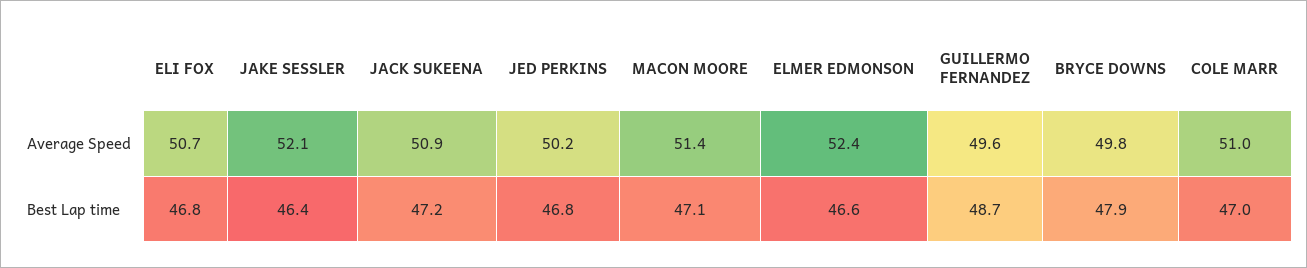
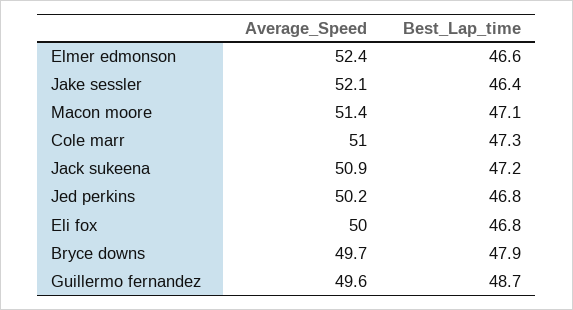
  {
    "ELI FOX": {
-     "Average Speed": 50.7,
+     "Average Speed": 50,
      "Best Lap time": 46.8
    },
    "JAKE SESSLER": {
      "Average Speed": 52.1,
      "Best Lap time": 46.4
    },
    "JACK SUKEENA": {
      "Average Speed": 50.9,
      "Best Lap time": 47.2
    },
    "JED PERKINS": {
      "Average Speed": 50.2,
      "Best Lap time": 46.8
    },
    "MACON MOORE": {
      "Average Speed": 51.4,
      "Best Lap time": 47.1
    },
    "ELMER EDMONSON": {
      "Average Speed": 52.4,
      "Best Lap time": 46.6
    },
    "GUILLERMO FERNANDEZ": {
      "Average Speed": 49.6,
      "Best Lap time": 48.7
    },
    "BRYCE DOWNS": {
-     "Average Speed": 49.8,
+     "Average Speed": 49.7,
      "Best Lap time": 47.9
    },
    "COLE MARR": {
      "Average Speed": 51,
-     "Best Lap time": 47
+     "Best Lap time": 47.3
    }
  }

